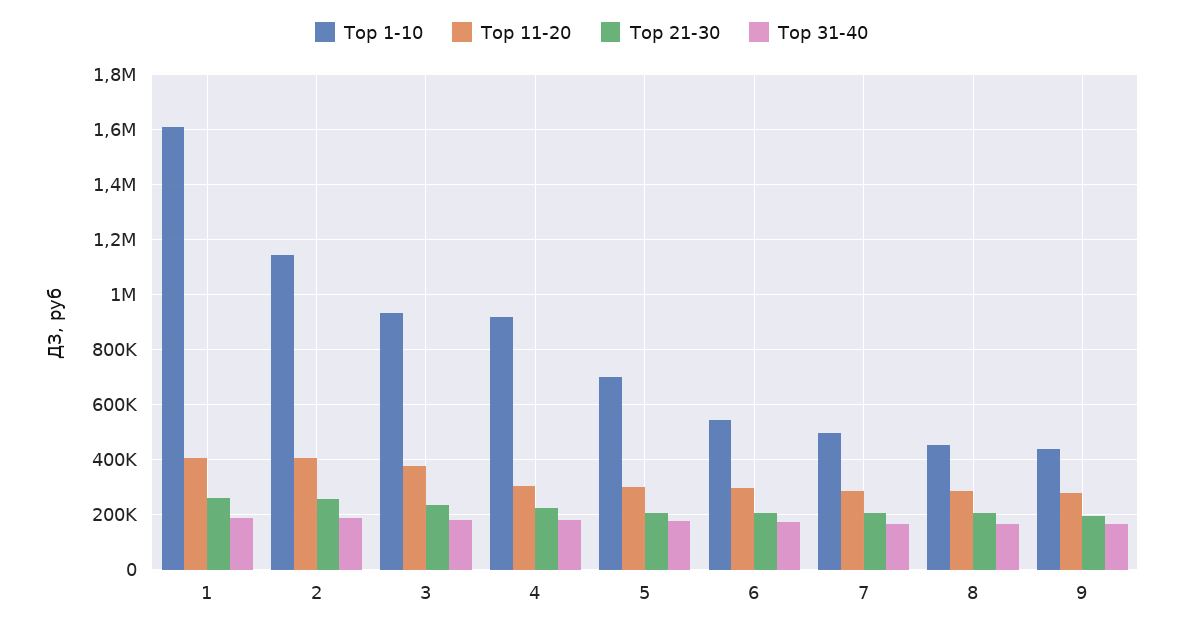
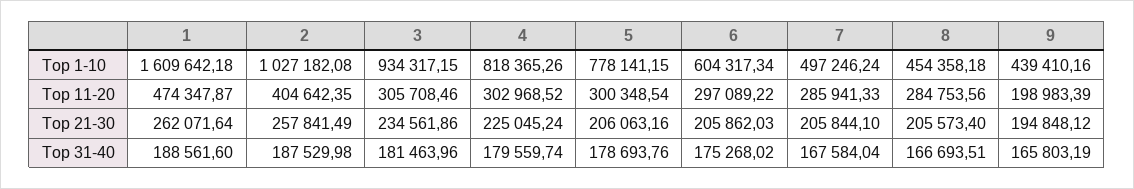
  {
    "Top 1-10": {
      "1": 1609642.18,
-     "2": 1150000,
+     "2": 1027182.08,
      "3": 934317.15,
-     "4": 925000,
+     "4": 818365.26,
-     "5": 700000,
+     "5": 778141.15,
-     "6": 550000,
+     "6": 604317.34,
      "7": 497246.24,
      "8": 454358.18,
      "9": 439410.16
    },
    "Top 11-20": {
-     "1": 400000,
+     "1": 474347.87,
      "2": 404642.35,
-     "3": 375000,
+     "3": 305708.46,
      "4": 302968.52,
      "5": 300348.54,
      "6": 297089.22,
      "7": 285941.33,
      "8": 284753.56,
-     "9": 275000
+     "9": 198983.39
    },
    "Top 21-30": {
      "1": 262071.64,
      "2": 257841.49,
      "3": 234561.86,
      "4": 225045.24,
      "5": 206063.16,
      "6": 205862.03,
      "7": 205844.1,
      "8": 205573.4,
      "9": 194848.12
    },
    "Top 31-40": {
      "1": 188561.6,
      "2": 187529.98,
      "3": 181463.96,
      "4": 179559.74,
      "5": 178693.76,
      "6": 175268.02,
      "7": 167584.04,
      "8": 166693.51,
      "9": 165803.19
    }
  }

